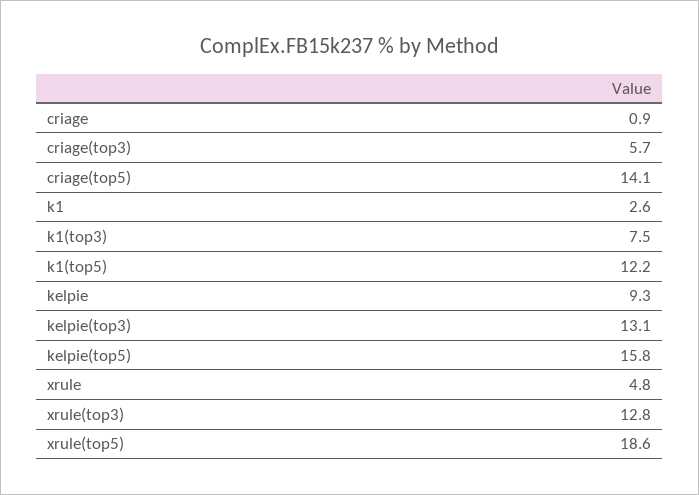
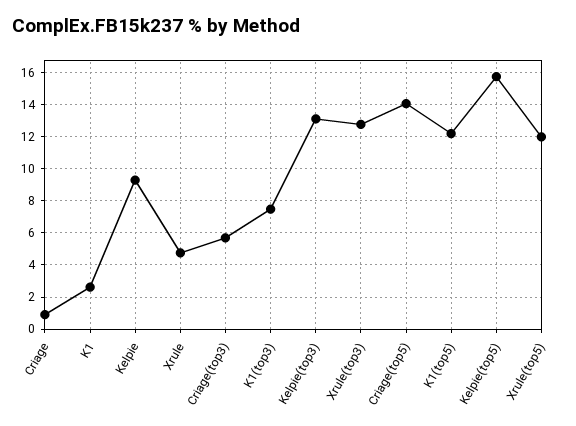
  {
    "criage": 0.9,
    "criage(top3)": 5.7,
    "criage(top5)": 14.1,
    "k1": 2.6,
    "k1(top3)": 7.5,
    "k1(top5)": 12.2,
    "kelpie": 9.3,
    "kelpie(top3)": 13.1,
    "kelpie(top5)": 15.8,
    "xrule": 4.8,
    "xrule(top3)": 12.8,
-   "xrule(top5)": 18.6
+   "xrule(top5)": 12
  }

